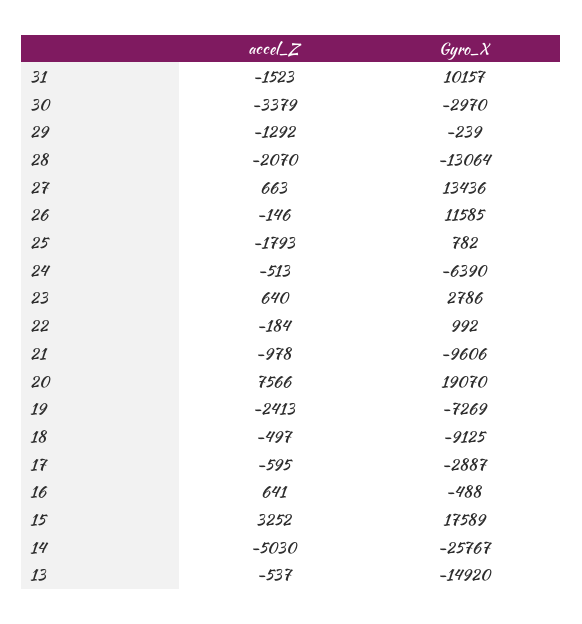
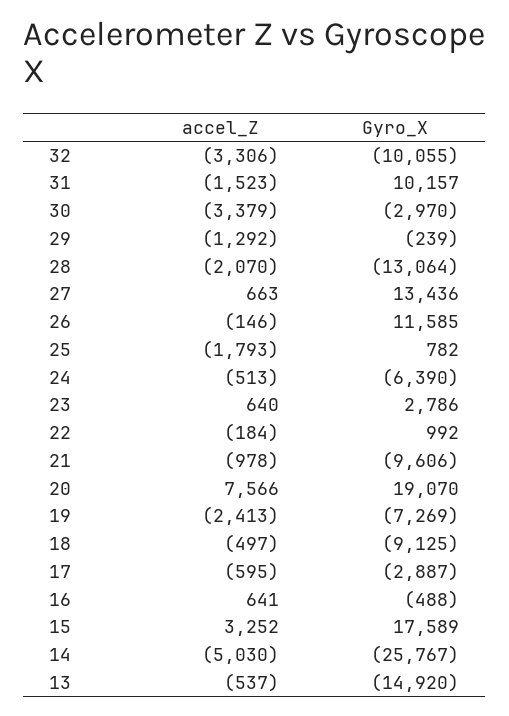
  {
    "accel_Z": {
      "31": -1523,
      "30": -3379,
      "29": -1292,
      "28": -2070,
      "27": 663,
      "26": -146,
      "25": -1793,
      "24": -513,
      "23": 640,
      "22": -184,
      "21": -978,
      "20": 7566,
      "19": -2413,
      "18": -497,
      "17": -595,
      "16": 641,
      "15": 3252,
      "14": -5030,
-     "13": -537
+     "13": -537,
+     "32": -3306
    },
    "Gyro_X": {
      "31": 10157,
      "30": -2970,
      "29": -239,
      "28": -13064,
      "27": 13436,
      "26": 11585,
      "25": 782,
      "24": -6390,
      "23": 2786,
      "22": 992,
      "21": -9606,
      "20": 19070,
      "19": -7269,
      "18": -9125,
      "17": -2887,
      "16": -488,
      "15": 17589,
      "14": -25767,
-     "13": -14920
+     "13": -14920,
+     "32": -10055
    }
  }

